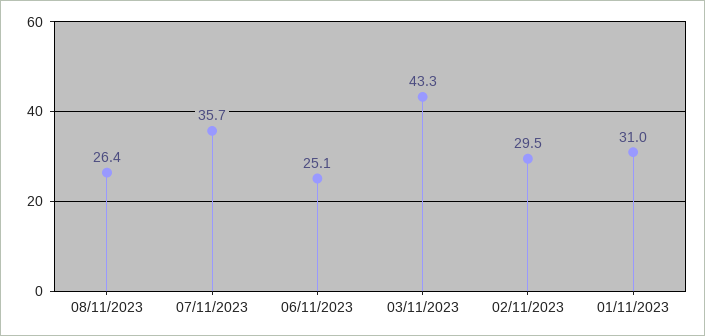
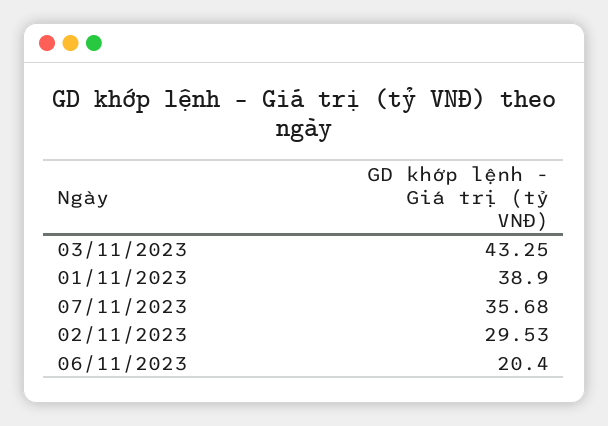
  {
-   "08/11/2023": 26.4,
    "07/11/2023": 35.68,
-   "06/11/2023": 25.1,
+   "06/11/2023": 20.4,
    "03/11/2023": 43.25,
    "02/11/2023": 29.53,
-   "01/11/2023": 31
+   "01/11/2023": 38.9
  }

